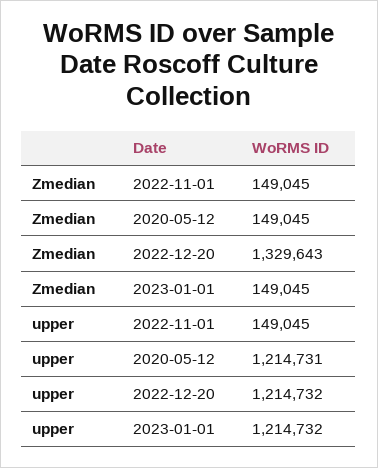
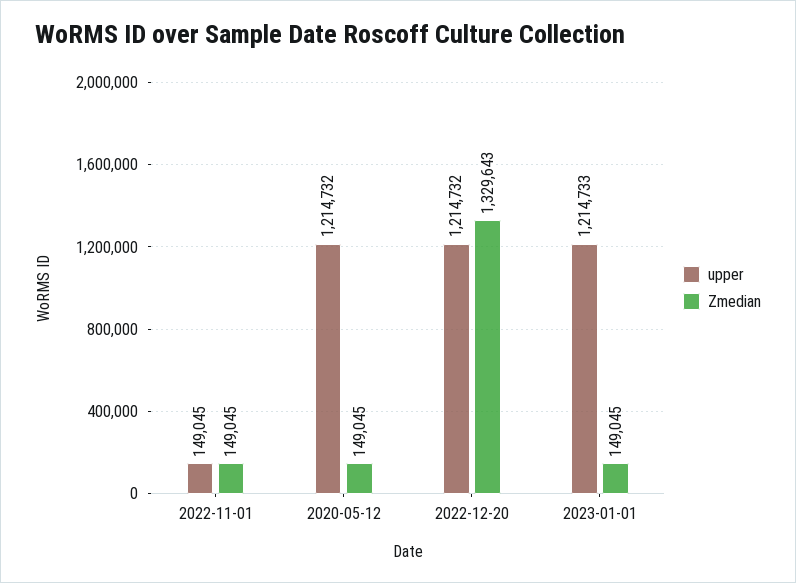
  {
    "Zmedian": {
      "2022-11-01": 149045,
      "2020-05-12": 149045,
      "2022-12-20": 1329643,
      "2023-01-01": 149045
    },
    "upper": {
      "2022-11-01": 149045,
-     "2020-05-12": 1214731,
+     "2020-05-12": 1214732,
      "2022-12-20": 1214732,
-     "2023-01-01": 1214732
+     "2023-01-01": 1214733
    }
  }

